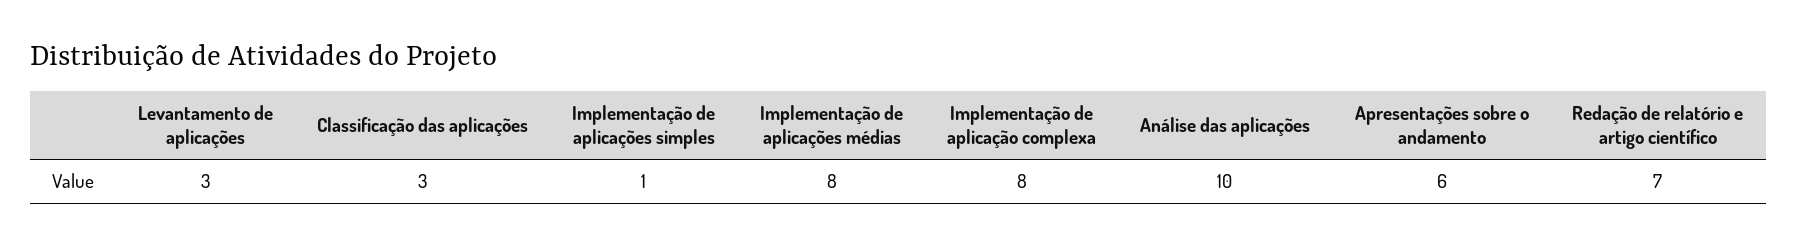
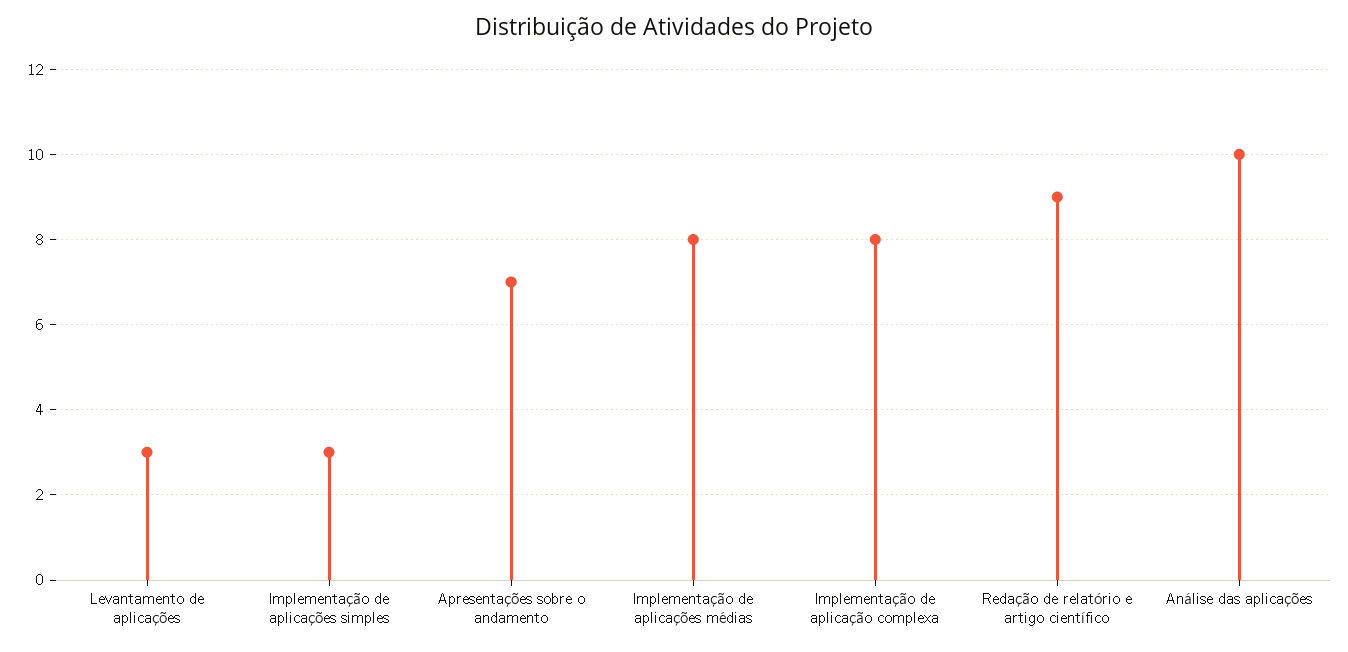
  {
    "Levantamento de aplicações": 3,
-   "Classificação das aplicações": 3,
-   "Implementação de aplicações simples": 1,
+   "Implementação de aplicações simples": 3,
    "Implementação de aplicações médias": 8,
    "Implementação de aplicação complexa": 8,
    "Análise das aplicações": 10,
-   "Apresentações sobre o andamento": 6,
+   "Apresentações sobre o andamento": 7,
-   "Redação de relatório e artigo científico": 7
+   "Redação de relatório e artigo científico": 9
  }

